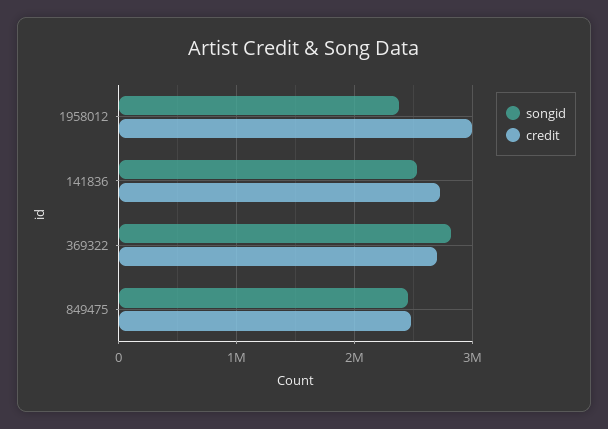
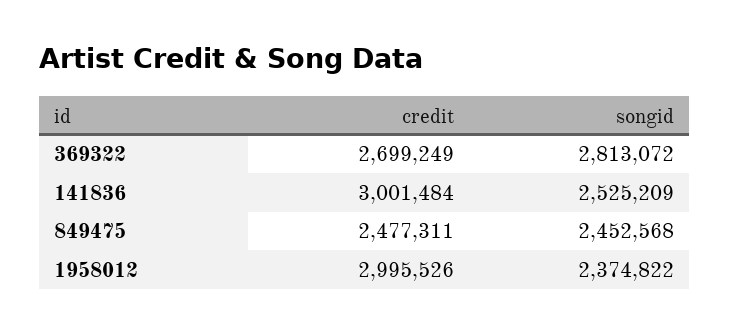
  {
    "songid": {
      "1958012": 2374822,
      "141836": 2525209,
      "369322": 2813072,
      "849475": 2452568
    },
    "credit": {
      "1958012": 2995526,
-     "141836": 2700000,
+     "141836": 3001484,
      "369322": 2699249,
      "849475": 2477311
    }
  }

